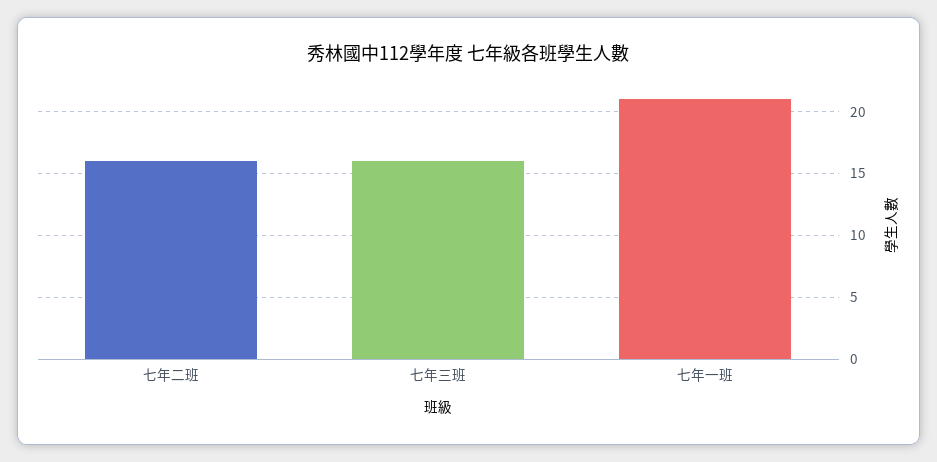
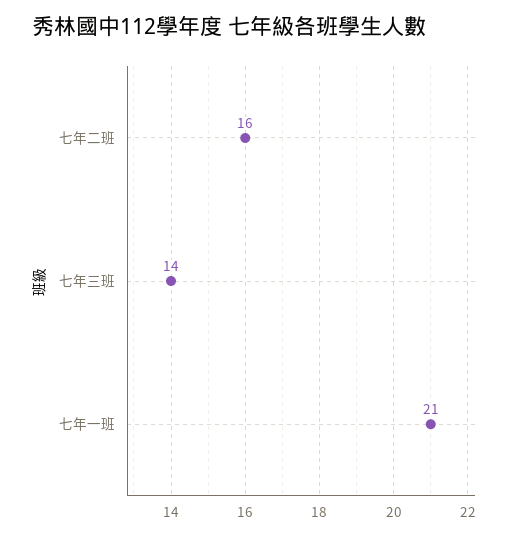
  {
    "七年二班": 16,
-   "七年三班": 16,
+   "七年三班": 14,
    "七年一班": 21
  }

